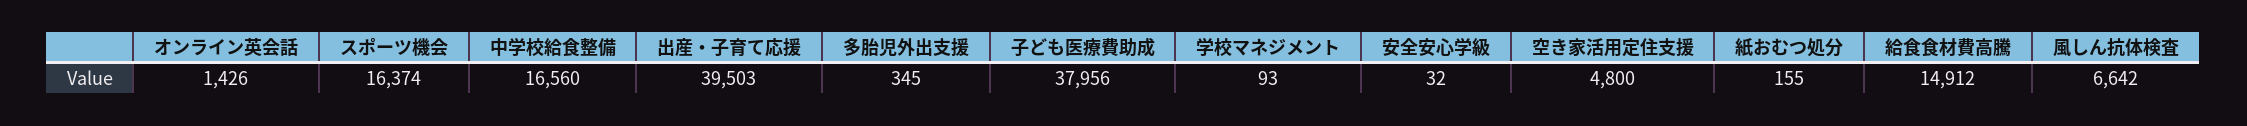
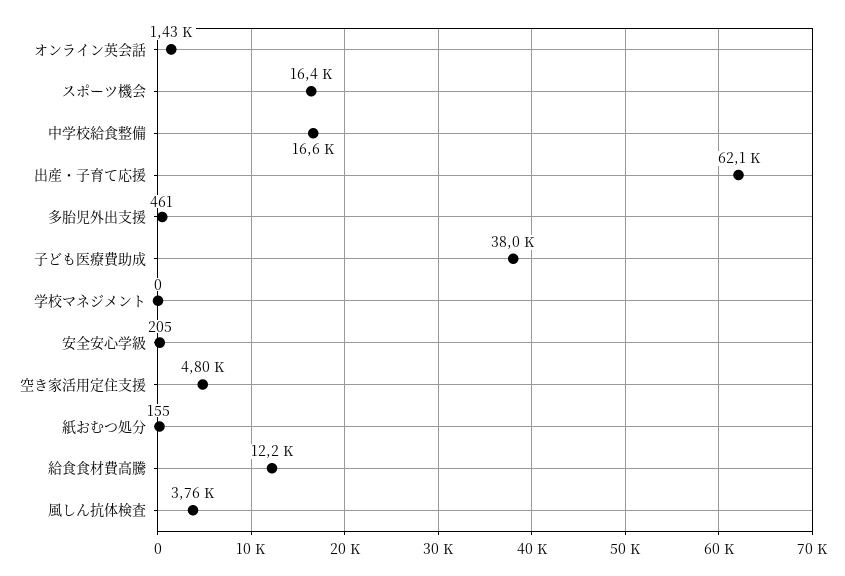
  {
    "オンライン英会話": 1426,
    "スポーツ機会": 16374,
    "中学校給食整備": 16560,
-   "出産・子育て応援": 39503,
+   "出産・子育て応援": 62100,
-   "多胎児外出支援": 345,
+   "多胎児外出支援": 461,
    "子ども医療費助成": 37956,
-   "学校マネジメント": 93,
+   "学校マネジメント": 0,
-   "安全安心学級": 32,
+   "安全安心学級": 205,
    "空き家活用定住支援": 4800,
    "紙おむつ処分": 155,
-   "給食食材費高騰": 14912,
+   "給食食材費高騰": 12200,
-   "風しん抗体検査": 6642
+   "風しん抗体検査": 3760
  }

